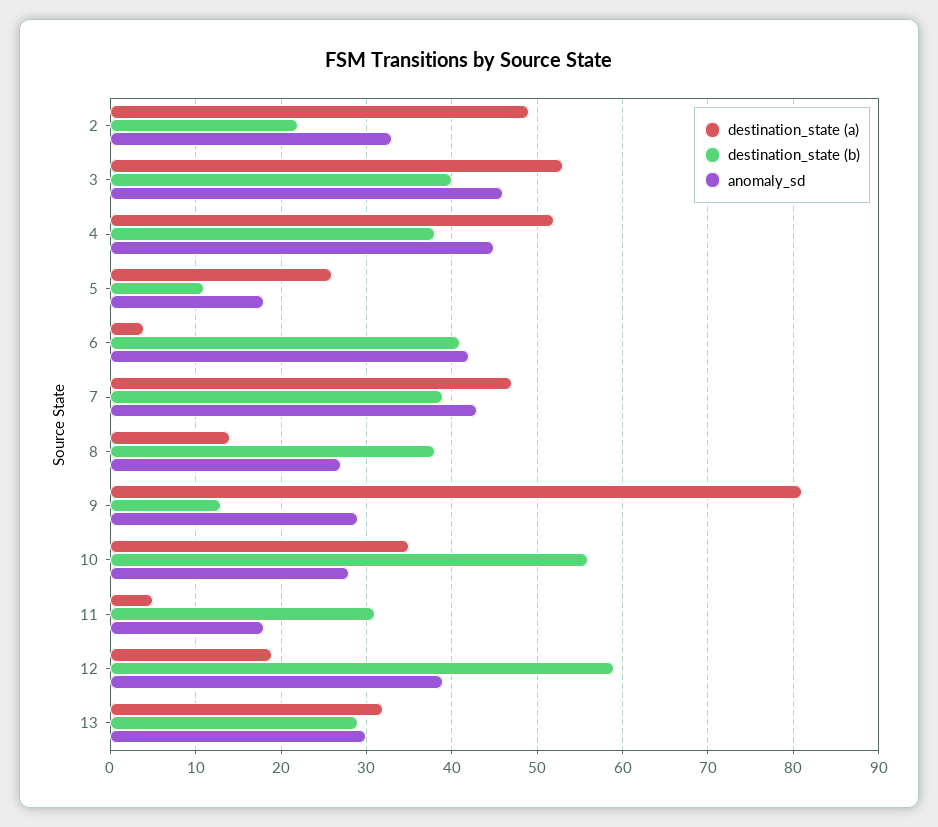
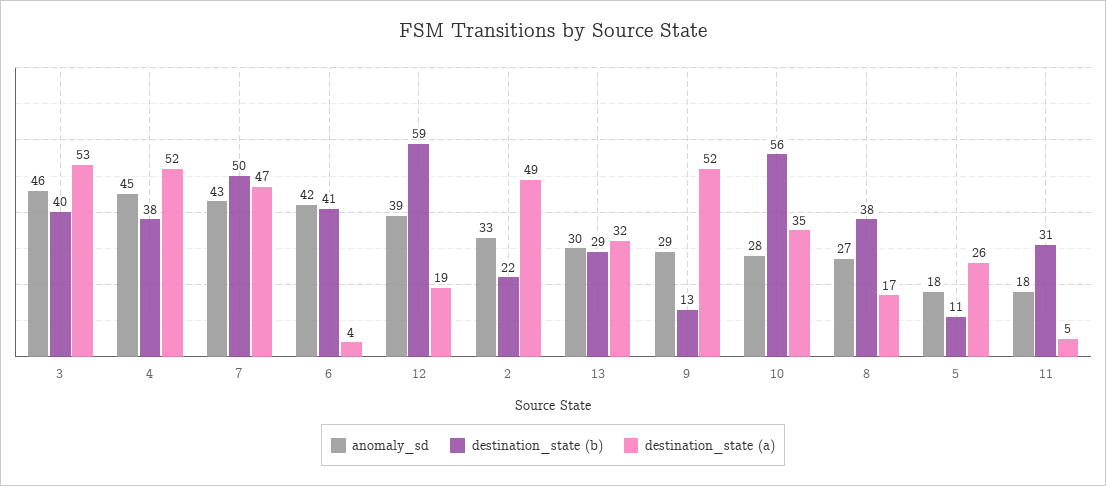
  {
    "destination_state (a)": {
      "2": 49,
      "3": 53,
      "4": 52,
      "5": 26,
      "6": 4,
      "7": 47,
-     "8": 14,
+     "8": 17,
-     "9": 81,
+     "9": 52,
      "10": 35,
      "11": 5,
      "12": 19,
      "13": 32
    },
    "destination_state (b)": {
      "2": 22,
      "3": 40,
      "4": 38,
      "5": 11,
      "6": 41,
-     "7": 39,
+     "7": 50,
      "8": 38,
      "9": 13,
      "10": 56,
      "11": 31,
      "12": 59,
      "13": 29
    },
    "anomaly_sd": {
      "2": 33,
      "3": 46,
      "4": 45,
      "5": 18,
      "6": 42,
      "7": 43,
      "8": 27,
      "9": 29,
      "10": 28,
      "11": 18,
      "12": 39,
      "13": 30
    }
  }

